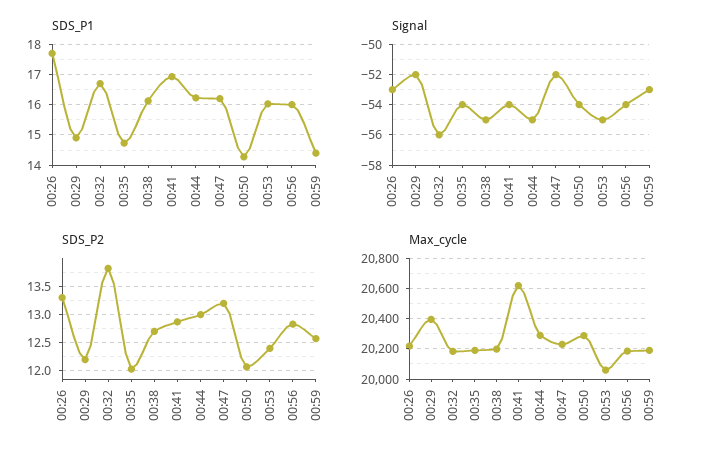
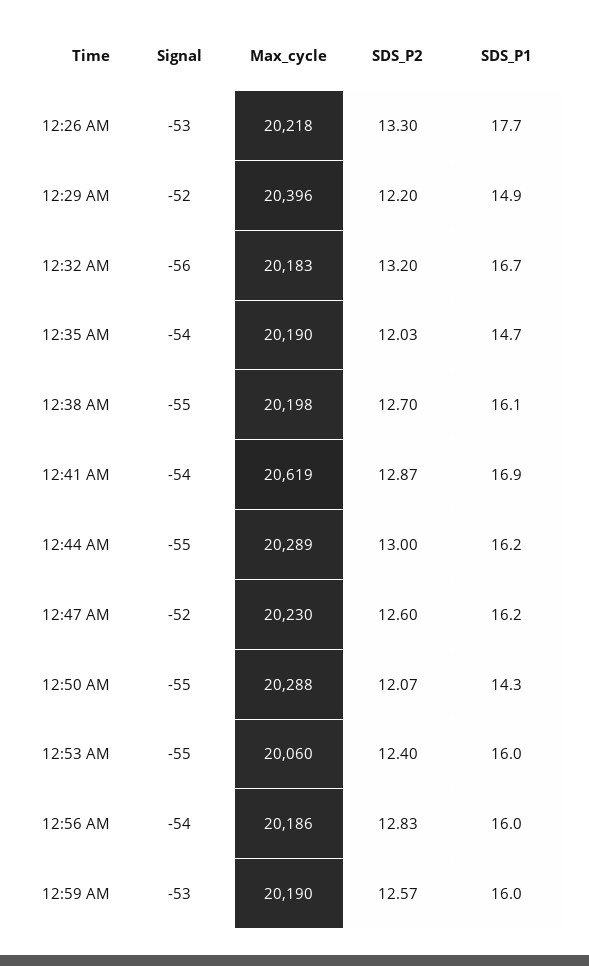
  {
    "SDS_P1": {
      "00:26": 17.7,
      "00:29": 14.9,
      "00:32": 16.7,
      "00:35": 14.7,
      "00:38": 16.1,
      "00:41": 16.9,
      "00:44": 16.2,
      "00:47": 16.2,
      "00:50": 14.3,
      "00:53": 16,
      "00:56": 16,
-     "00:59": 14.4
+     "00:59": 16
    },
    "Signal": {
      "00:26": -53,
      "00:29": -52,
      "00:32": -56,
      "00:35": -54,
      "00:38": -55,
      "00:41": -54,
      "00:44": -55,
      "00:47": -52,
-     "00:50": -54,
+     "00:50": -55,
      "00:53": -55,
      "00:56": -54,
      "00:59": -53
    },
    "SDS_P2": {
      "00:26": 13.3,
      "00:29": 12.2,
-     "00:32": 13.75,
+     "00:32": 13.2,
      "00:35": 12.03,
      "00:38": 12.7,
      "00:41": 12.87,
      "00:44": 13,
-     "00:47": 13.25,
+     "00:47": 12.6,
      "00:50": 12.07,
      "00:53": 12.4,
      "00:56": 12.83,
      "00:59": 12.57
    },
    "Max_cycle": {
      "00:26": 20218,
      "00:29": 20396,
      "00:32": 20183,
      "00:35": 20190,
      "00:38": 20198,
      "00:41": 20619,
      "00:44": 20289,
      "00:47": 20230,
      "00:50": 20288,
      "00:53": 20060,
      "00:56": 20186,
      "00:59": 20190
    }
  }

